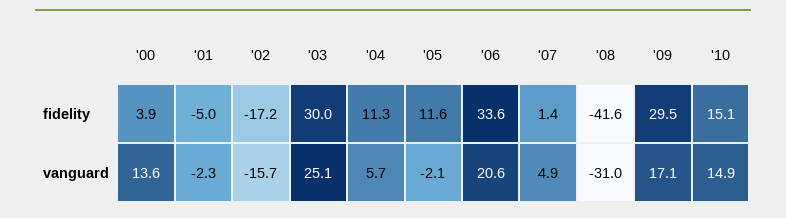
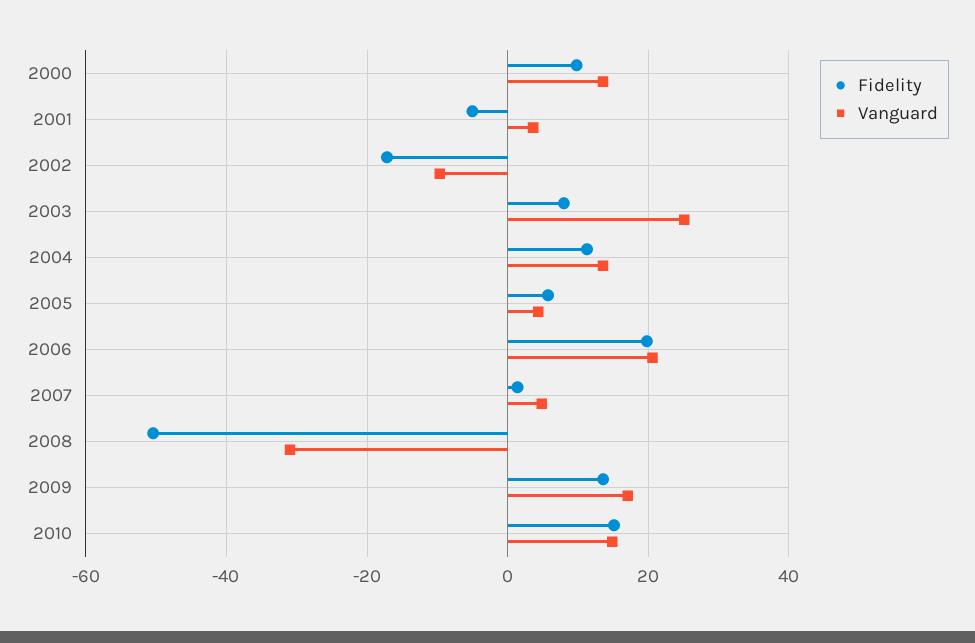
  {
    "fidelity": {
-     "'00": 3.9,
+     "'00": 10,
      "'01": -5,
      "'02": -17.2,
-     "'03": 30,
+     "'03": 8,
      "'04": 11.3,
-     "'05": 11.6,
+     "'05": 6,
-     "'06": 33.6,
+     "'06": 20,
      "'07": 1.4,
-     "'08": -41.6,
+     "'08": -50,
-     "'09": 29.5,
+     "'09": 14,
      "'10": 15.1
    },
    "vanguard": {
      "'00": 13.6,
-     "'01": -2.3,
+     "'01": 4,
-     "'02": -15.7,
+     "'02": -10,
      "'03": 25.1,
-     "'04": 5.7,
+     "'04": 14,
-     "'05": -2.1,
+     "'05": 4,
      "'06": 20.6,
      "'07": 4.9,
      "'08": -31,
      "'09": 17.1,
      "'10": 14.9
    }
  }

